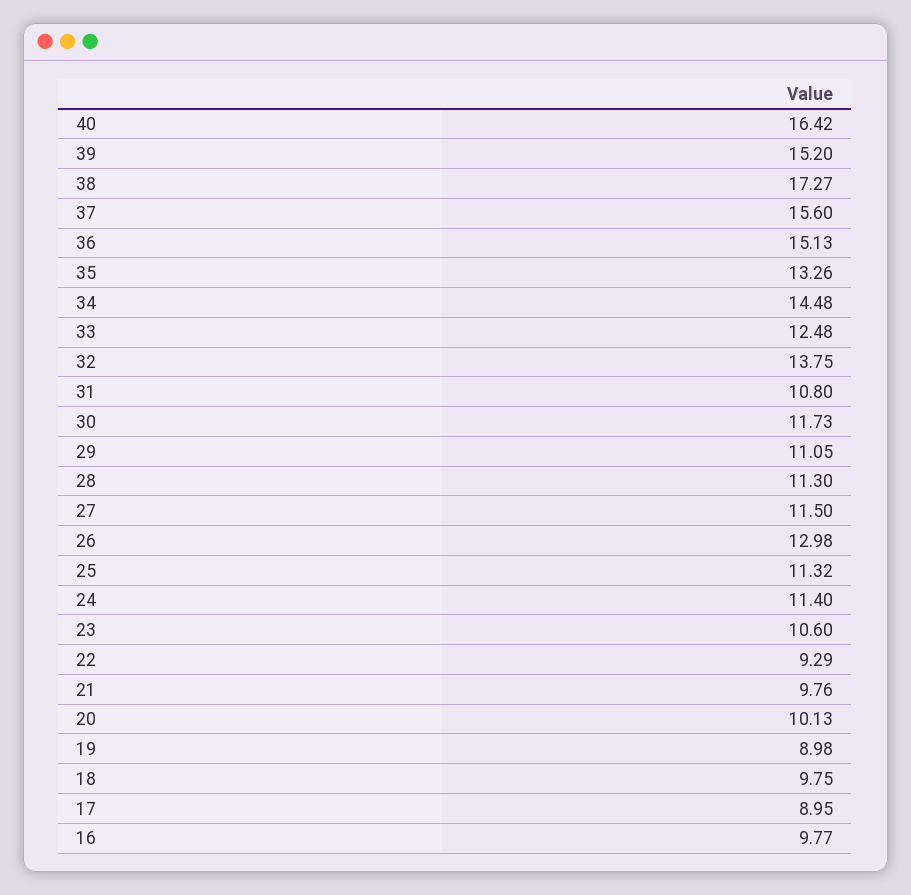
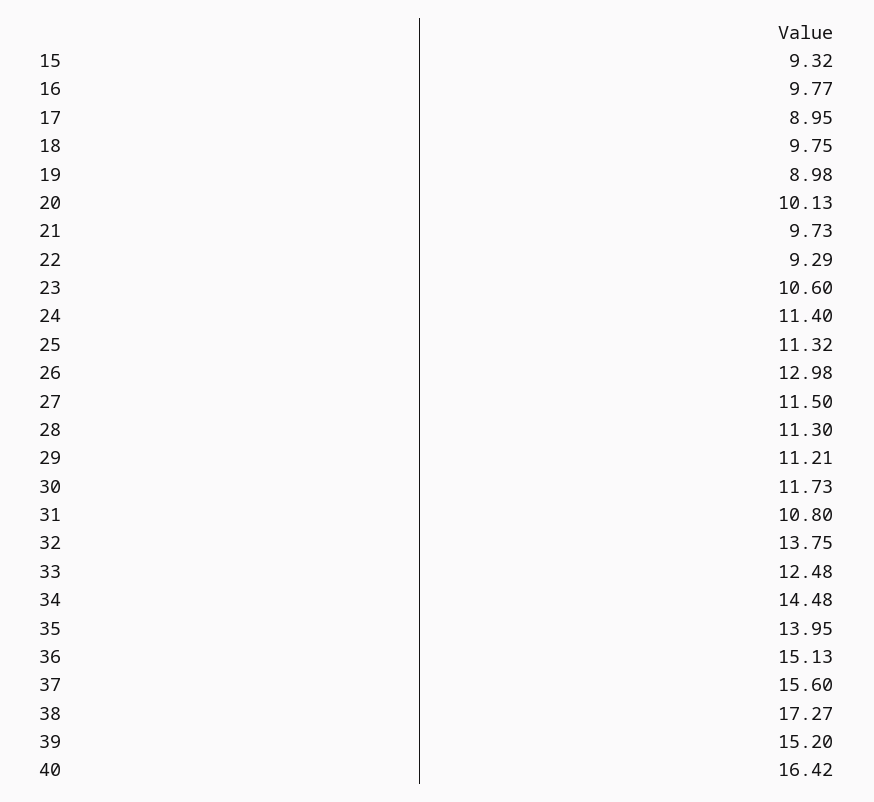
  {
    "40": 16.42,
    "39": 15.2,
    "38": 17.27,
    "37": 15.6,
    "36": 15.13,
-   "35": 13.26,
+   "35": 13.95,
    "34": 14.48,
    "33": 12.48,
    "32": 13.75,
    "31": 10.8,
    "30": 11.73,
-   "29": 11.05,
+   "29": 11.21,
    "28": 11.3,
    "27": 11.5,
    "26": 12.98,
    "25": 11.32,
    "24": 11.4,
    "23": 10.6,
    "22": 9.29,
-   "21": 9.76,
+   "21": 9.73,
    "20": 10.13,
    "19": 8.98,
    "18": 9.75,
    "17": 8.95,
-   "16": 9.77
+   "16": 9.77,
+   "15": 9.32
  }

